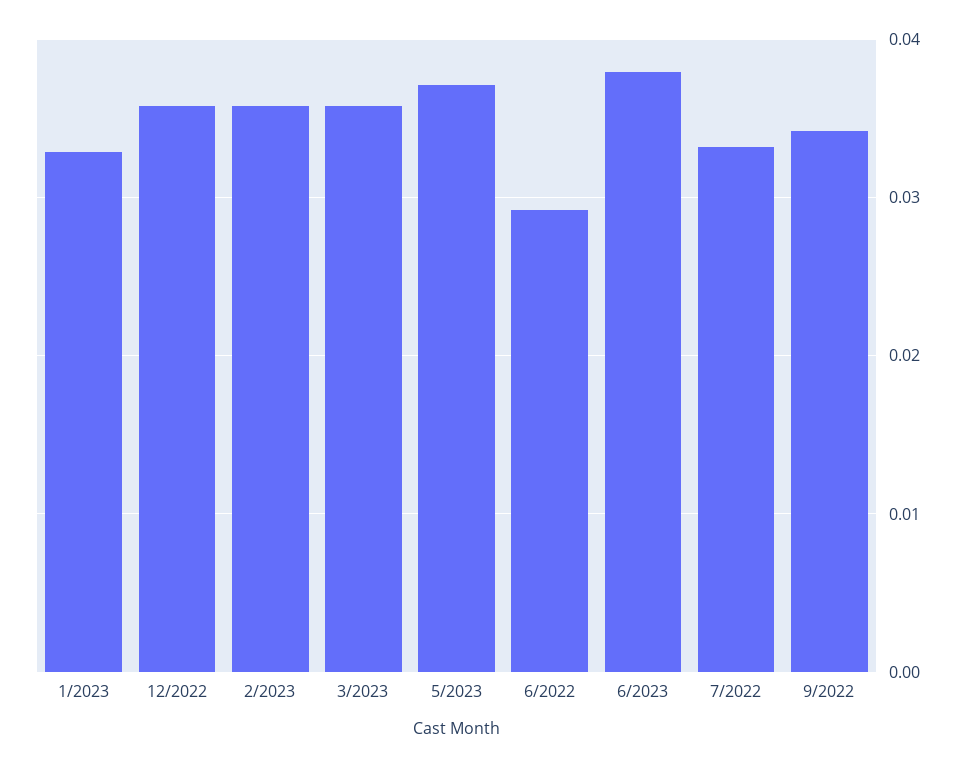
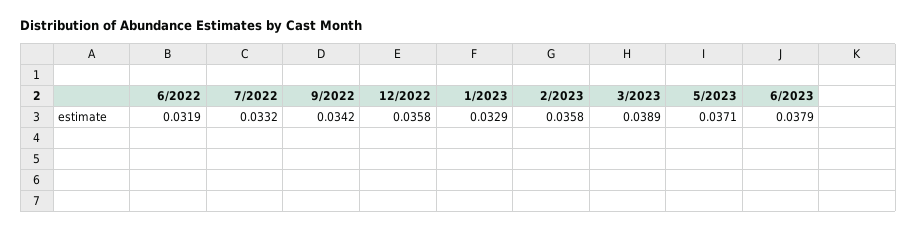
  {
    "1/2023": 0.0329,
    "12/2022": 0.0358,
    "2/2023": 0.0358,
-   "3/2023": 0.036,
+   "3/2023": 0.0389,
    "5/2023": 0.0371,
-   "6/2022": 0.029,
+   "6/2022": 0.0319,
    "6/2023": 0.0379,
    "7/2022": 0.0332,
    "9/2022": 0.0342
  }

